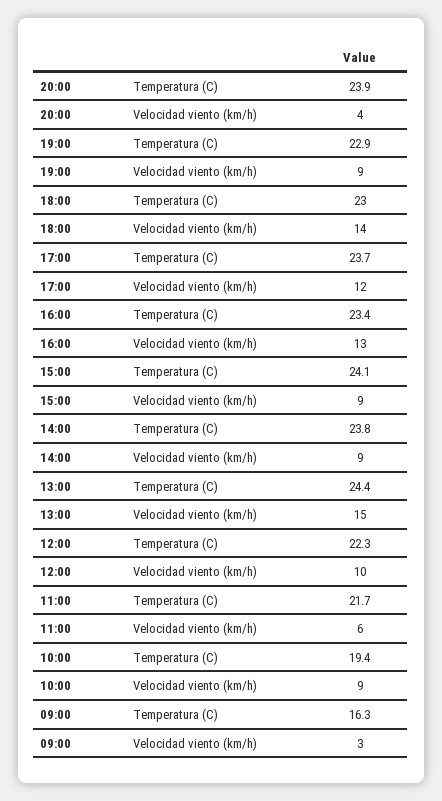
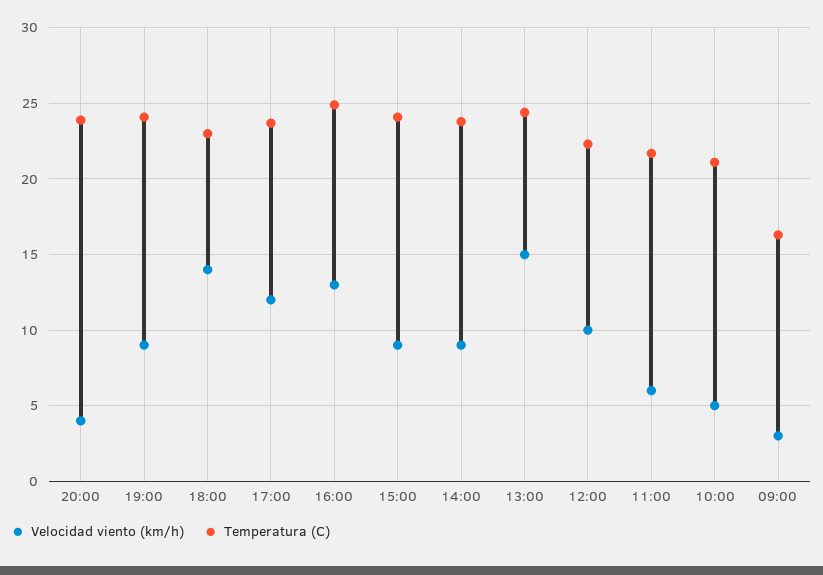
  {
    "Temperatura (C)": {
      "20:00": 23.9,
-     "19:00": 22.9,
+     "19:00": 24,
      "18:00": 23,
      "17:00": 23.7,
-     "16:00": 23.4,
+     "16:00": 25,
      "15:00": 24.1,
      "14:00": 23.8,
      "13:00": 24.4,
      "12:00": 22.3,
      "11:00": 21.7,
-     "10:00": 19.4,
+     "10:00": 21,
      "09:00": 16.3
    },
    "Velocidad viento (km/h)": {
      "20:00": 4,
      "19:00": 9,
      "18:00": 14,
      "17:00": 12,
      "16:00": 13,
      "15:00": 9,
      "14:00": 9,
      "13:00": 15,
      "12:00": 10,
      "11:00": 6,
-     "10:00": 9,
+     "10:00": 5,
      "09:00": 3
    }
  }

